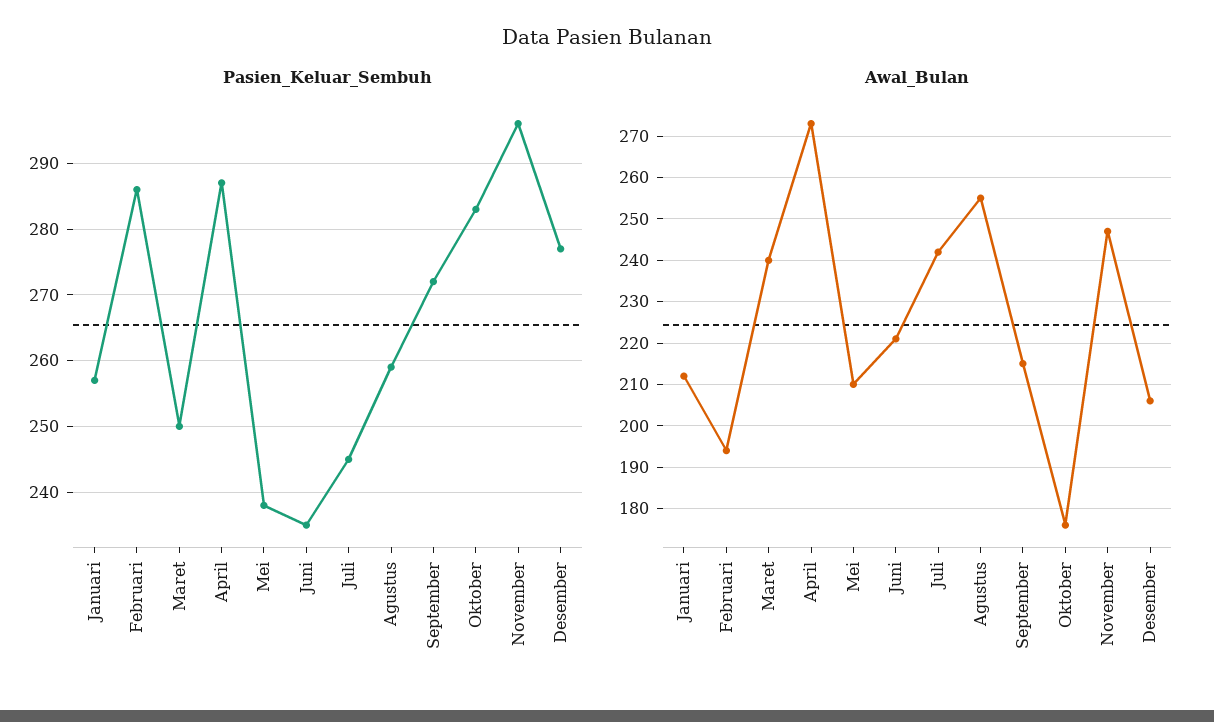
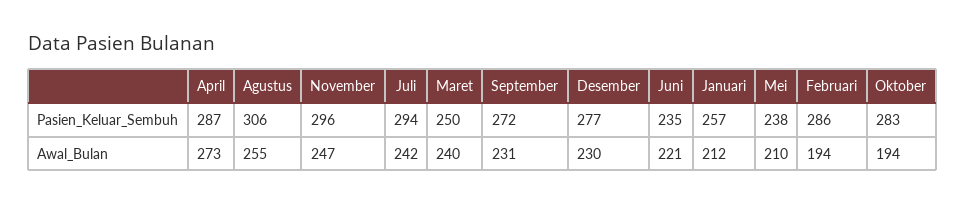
  {
    "Pasien_Keluar_Sembuh": {
      "Januari": 257,
      "Februari": 286,
      "Maret": 250,
      "April": 287,
      "Mei": 238,
      "Juni": 235,
-     "Juli": 245,
+     "Juli": 294,
-     "Agustus": 259,
+     "Agustus": 306,
      "September": 272,
      "Oktober": 283,
      "November": 296,
      "Desember": 277
    },
    "Awal_Bulan": {
      "Januari": 212,
      "Februari": 194,
      "Maret": 240,
      "April": 273,
      "Mei": 210,
      "Juni": 221,
      "Juli": 242,
      "Agustus": 255,
-     "September": 215,
+     "September": 231,
-     "Oktober": 175,
+     "Oktober": 194,
      "November": 247,
-     "Desember": 205
+     "Desember": 230
    }
  }

